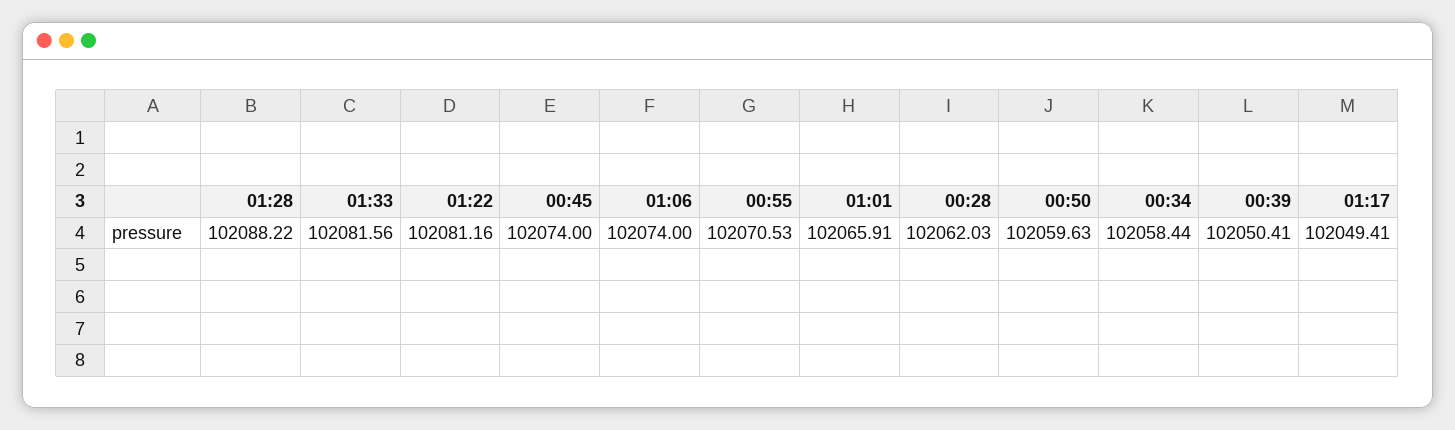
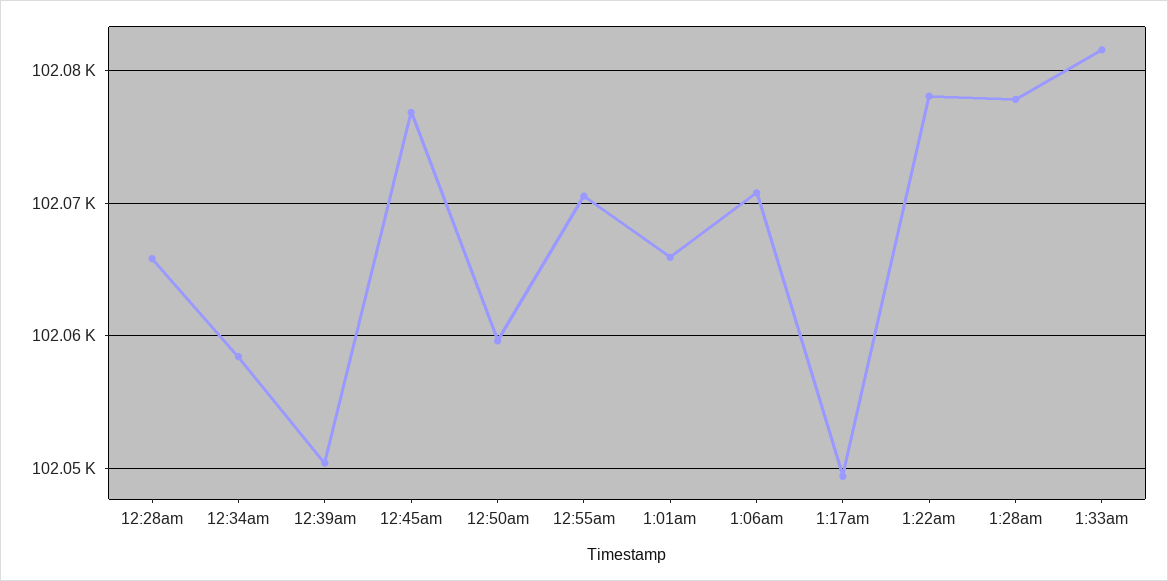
  {
-   "01:28": 102088.22,
+   "01:28": 102078,
    "01:33": 102081.56,
-   "01:22": 102081.16,
+   "01:22": 102078,
-   "00:45": 102074,
+   "00:45": 102077,
-   "01:06": 102074,
+   "01:06": 102071,
    "00:55": 102070.53,
    "01:01": 102065.91,
-   "00:28": 102062.03,
+   "00:28": 102066,
    "00:50": 102059.63,
    "00:34": 102058.44,
    "00:39": 102050.41,
    "01:17": 102049.41
  }

